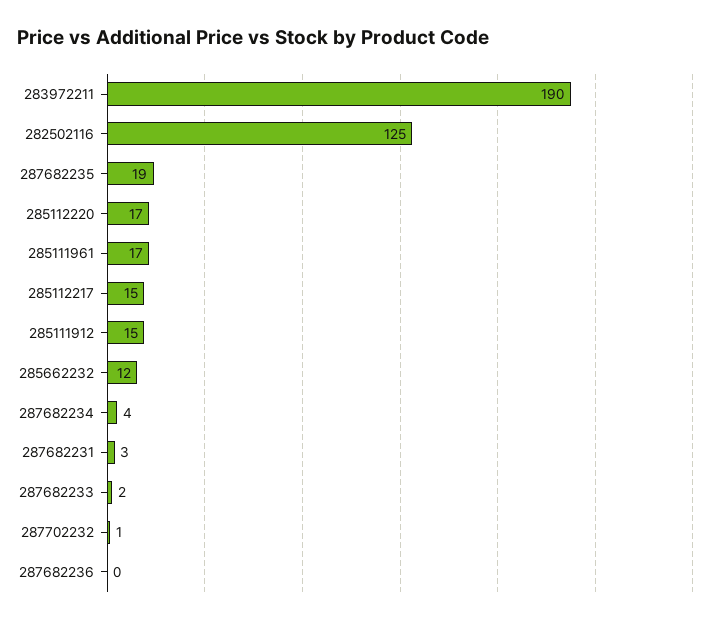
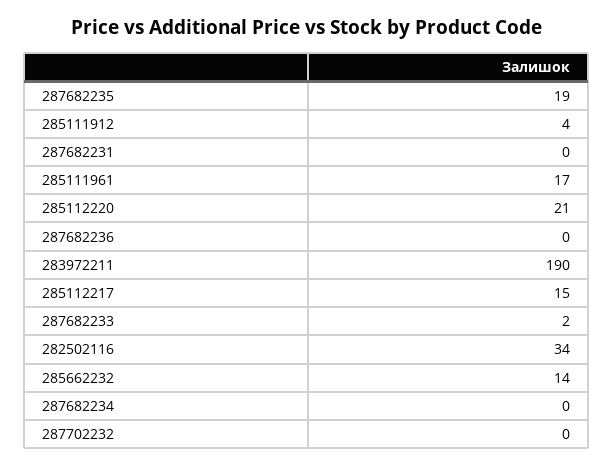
  {
    "283972211": 190,
-   "282502116": 125,
+   "282502116": 34,
    "287682235": 19,
-   "285112220": 17,
+   "285112220": 21,
    "285111961": 17,
    "285112217": 15,
-   "285111912": 15,
+   "285111912": 4,
-   "285662232": 12,
+   "285662232": 14,
-   "287682234": 4,
+   "287682234": 0,
-   "287682231": 3,
+   "287682231": 0,
    "287682233": 2,
-   "287702232": 1,
+   "287702232": 0,
    "287682236": 0
  }

